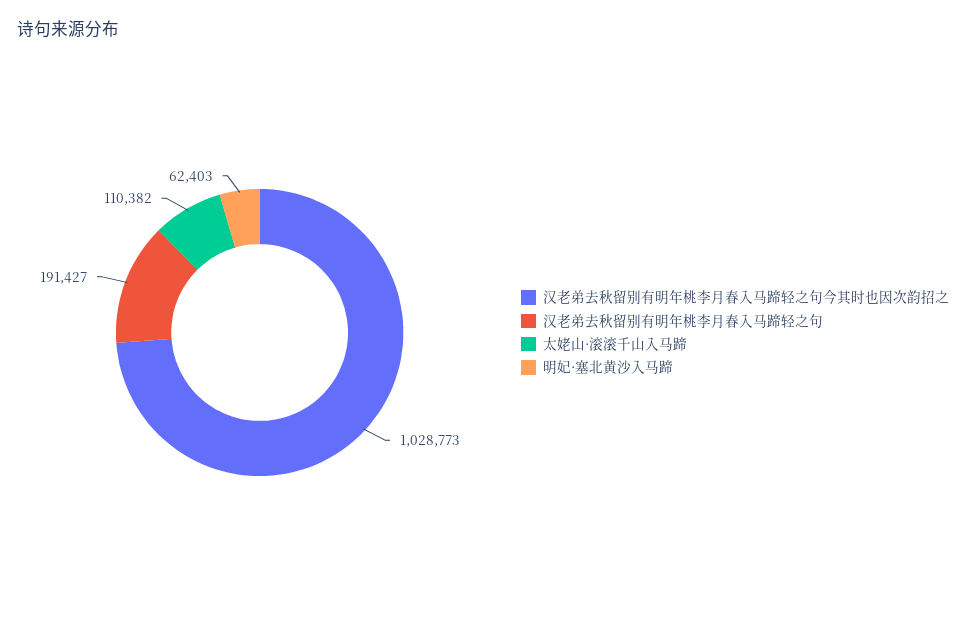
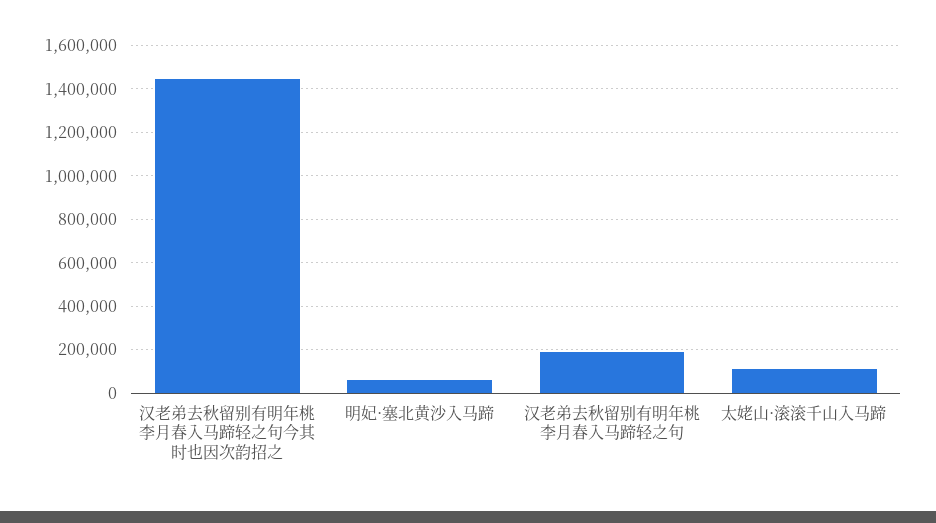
  {
-   "汉老弟去秋留别有明年桃李月春入马蹄轻之句今其时也因次韵招之": 1028773,
+   "汉老弟去秋留别有明年桃李月春入马蹄轻之句今其时也因次韵招之": 1450000,
    "汉老弟去秋留别有明年桃李月春入马蹄轻之句": 191427,
    "太姥山·滚滚千山入马蹄": 110382,
    "明妃·塞北黄沙入马蹄": 62403
  }

